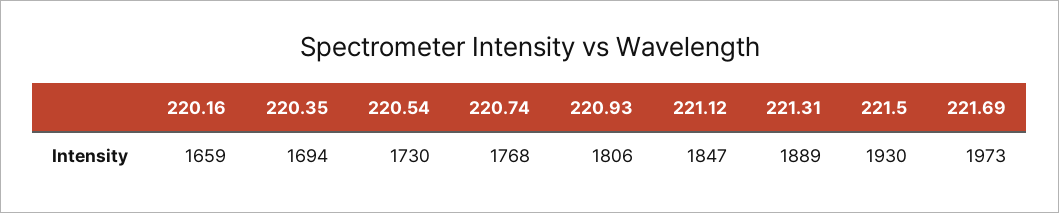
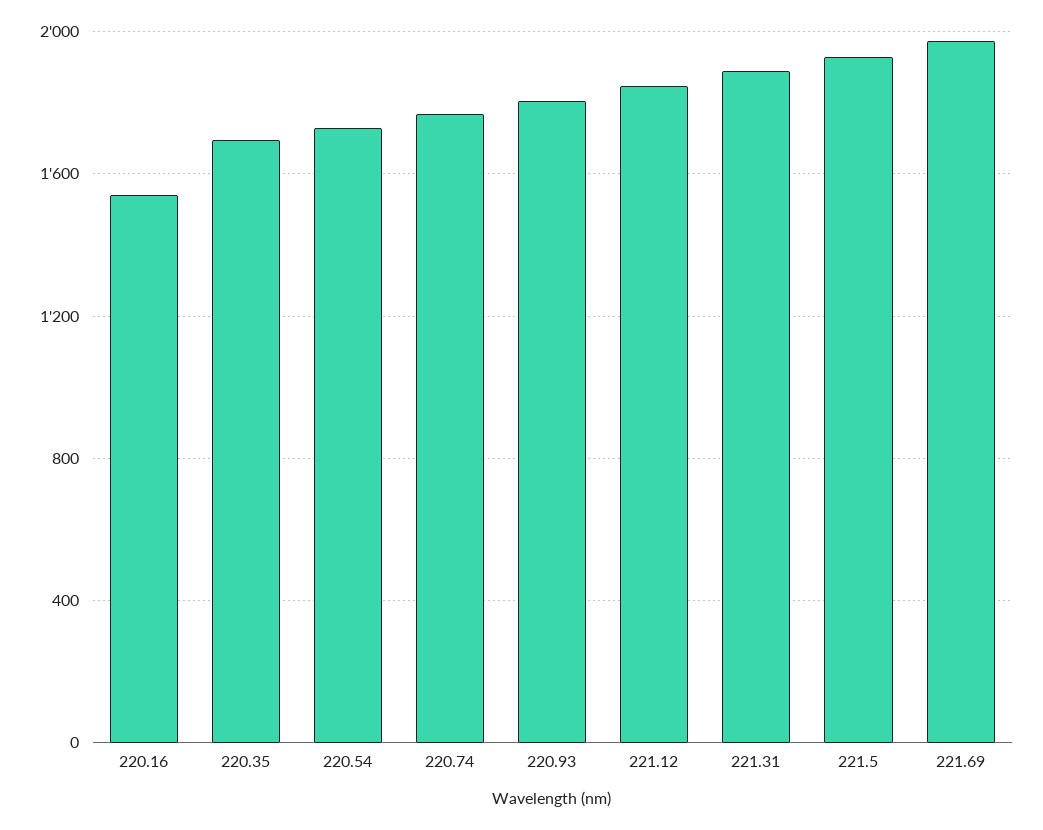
  {
-   "220.16": 1659,
+   "220.16": 1550,
    "220.35": 1694,
    "220.54": 1730,
    "220.74": 1768,
    "220.93": 1806,
    "221.12": 1847,
    "221.31": 1889,
    "221.5": 1930,
    "221.69": 1973
  }

